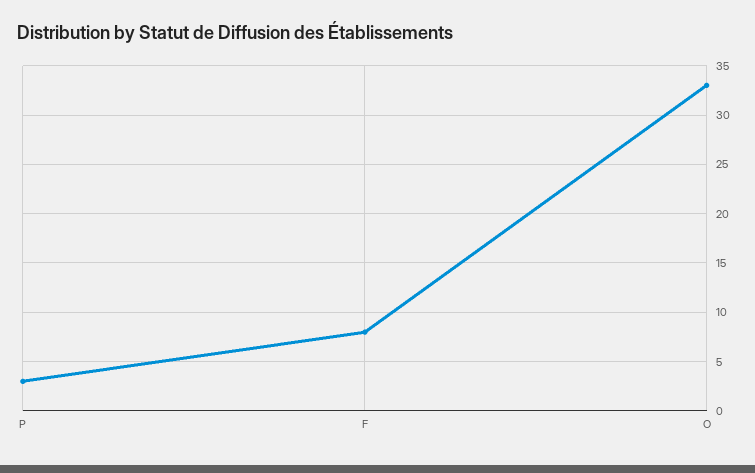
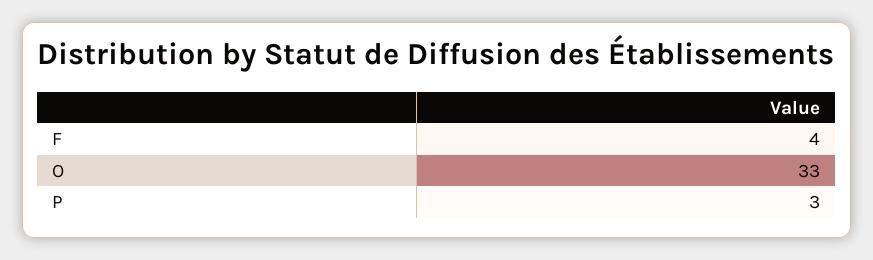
  {
    "P": 3,
-   "F": 8,
+   "F": 4,
    "O": 33
  }

